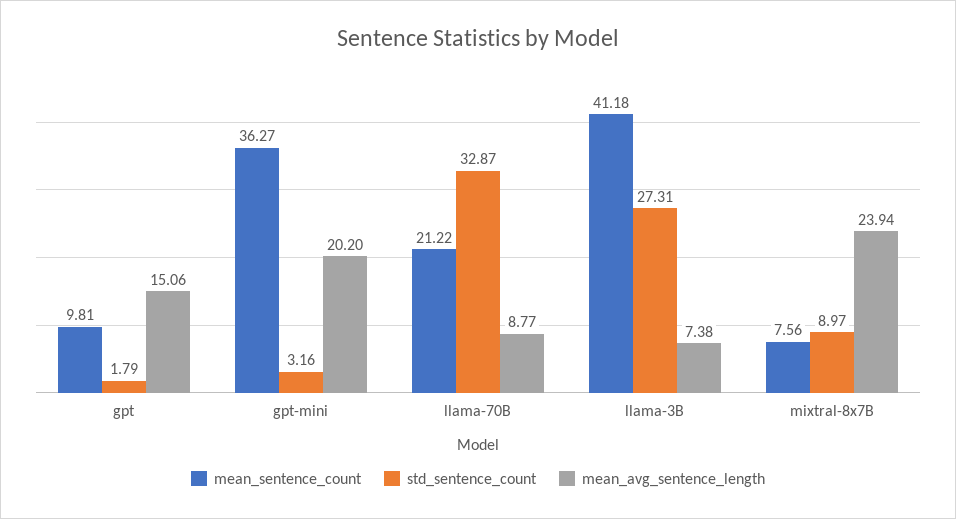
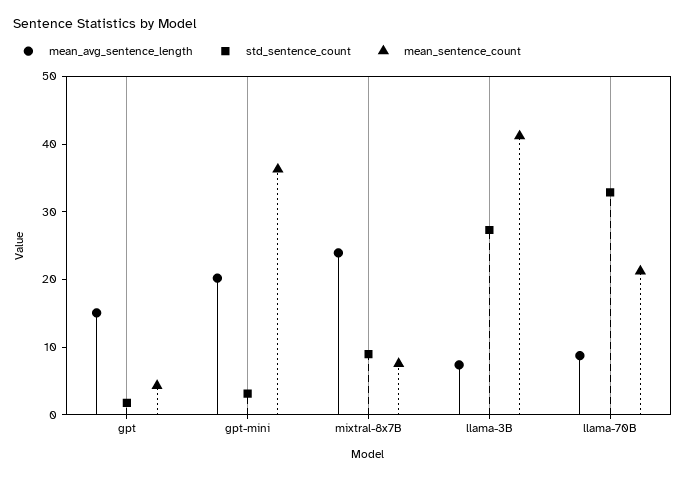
  {
    "mean_sentence_count": {
-     "gpt": 9.81,
+     "gpt": 4,
      "gpt-mini": 36.27,
      "llama-70B": 21.22,
      "llama-3B": 41.18,
      "mixtral-8x7B": 7.56
    },
    "std_sentence_count": {
      "gpt": 1.79,
      "gpt-mini": 3.16,
      "llama-70B": 32.87,
      "llama-3B": 27.31,
      "mixtral-8x7B": 8.97
    },
    "mean_avg_sentence_length": {
      "gpt": 15.06,
      "gpt-mini": 20.2,
      "llama-70B": 8.77,
      "llama-3B": 7.38,
      "mixtral-8x7B": 23.94
    }
  }

